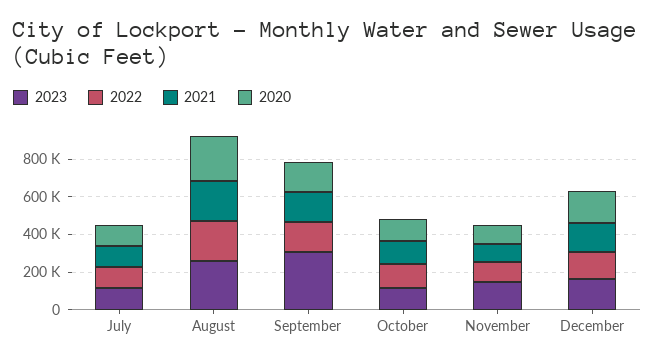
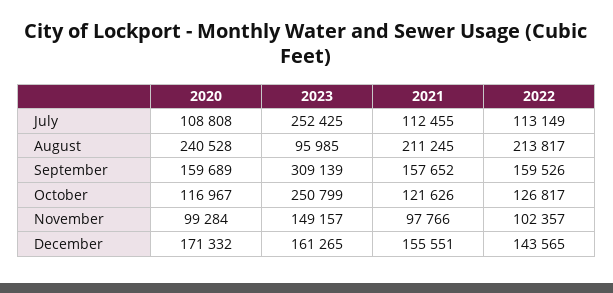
  {
    "2023": {
-     "July": 100000,
+     "July": 252425,
-     "August": 250000,
+     "August": 95985,
      "September": 309139,
-     "October": 100000,
+     "October": 250799,
      "November": 149157,
      "December": 161265
    },
    "2022": {
      "July": 113149,
      "August": 213817,
      "September": 159526,
      "October": 126817,
      "November": 102357,
      "December": 143565
    },
    "2021": {
      "July": 112455,
      "August": 211245,
      "September": 157652,
      "October": 121626,
      "November": 97766,
      "December": 155551
    },
    "2020": {
      "July": 108808,
      "August": 240528,
      "September": 159689,
      "October": 116967,
      "November": 99284,
      "December": 171332
    }
  }

